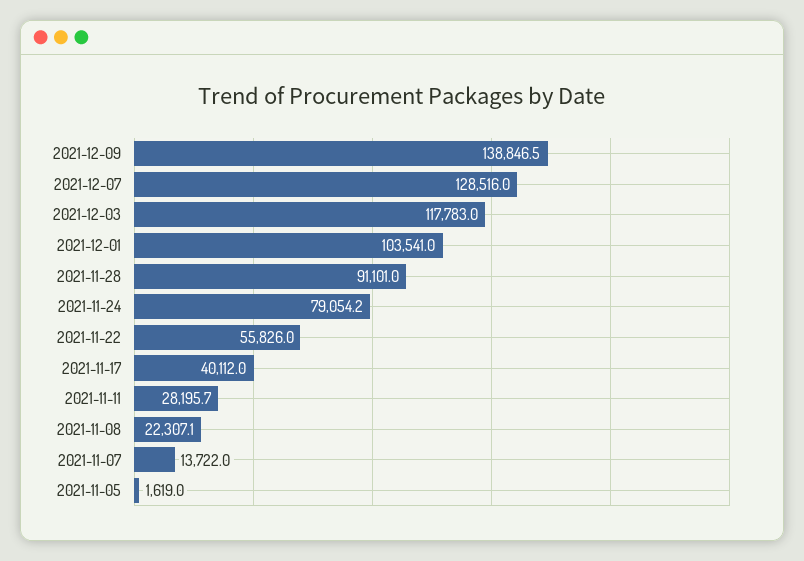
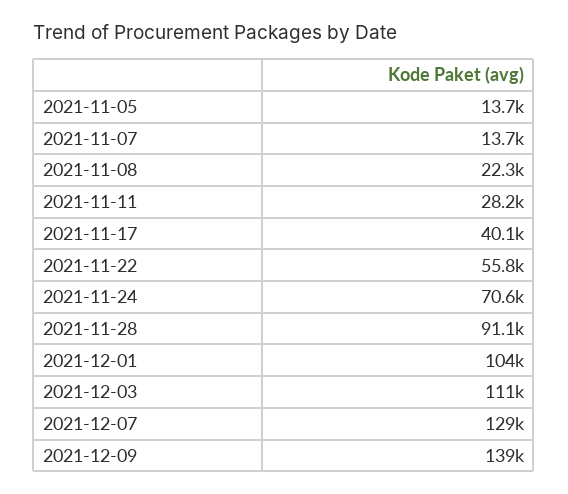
  {
    "2021-12-09": 138846.5,
    "2021-12-07": 128516,
-   "2021-12-03": 117783,
+   "2021-12-03": 111000,
    "2021-12-01": 103541,
    "2021-11-28": 91101,
-   "2021-11-24": 79054.2,
+   "2021-11-24": 70600,
    "2021-11-22": 55826,
    "2021-11-17": 40112,
    "2021-11-11": 28195.7,
    "2021-11-08": 22307.1,
    "2021-11-07": 13722,
-   "2021-11-05": 1619
+   "2021-11-05": 13700
  }

